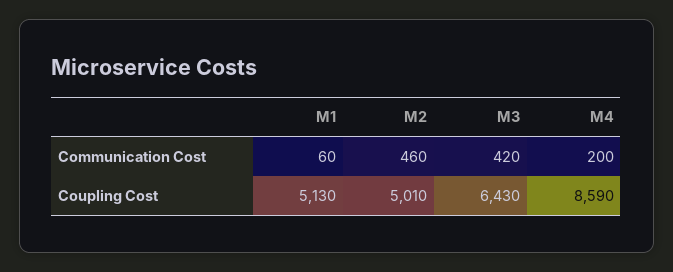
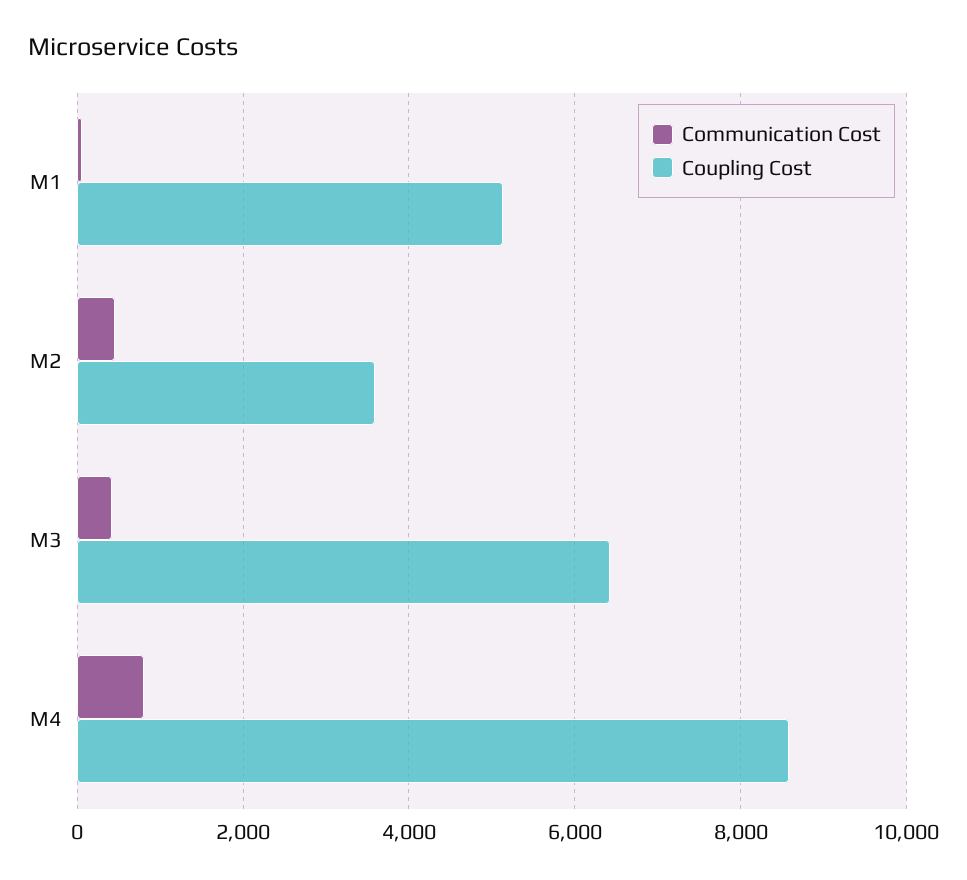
  {
    "Communication Cost": {
      "M1": 60,
      "M2": 460,
      "M3": 420,
-     "M4": 200
+     "M4": 800
    },
    "Coupling Cost": {
      "M1": 5130,
-     "M2": 5010,
+     "M2": 3600,
      "M3": 6430,
      "M4": 8590
    }
  }

